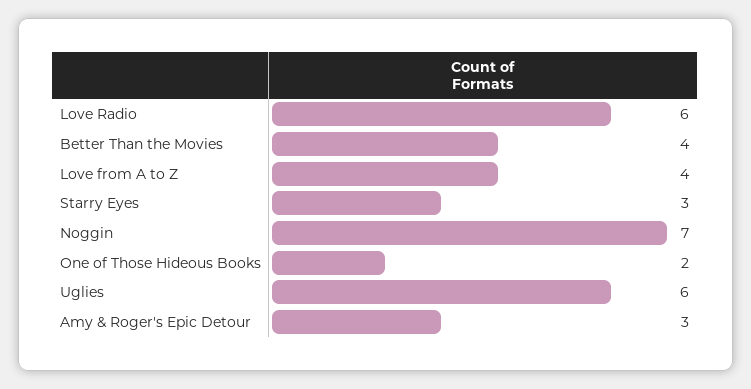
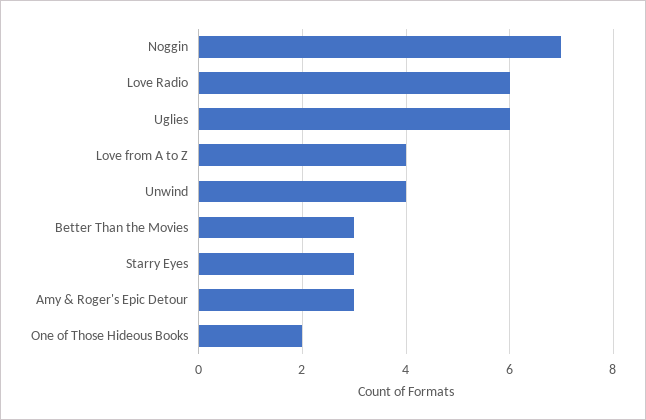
  {
    "Love Radio": 6,
-   "Better Than the Movies": 4,
+   "Better Than the Movies": 3,
    "Love from A to Z": 4,
    "Starry Eyes": 3,
    "Noggin": 7,
    "One of Those Hideous Books": 2,
    "Uglies": 6,
-   "Amy & Roger's Epic Detour": 3
+   "Amy & Roger's Epic Detour": 3,
+   "Unwind": 4
  }

